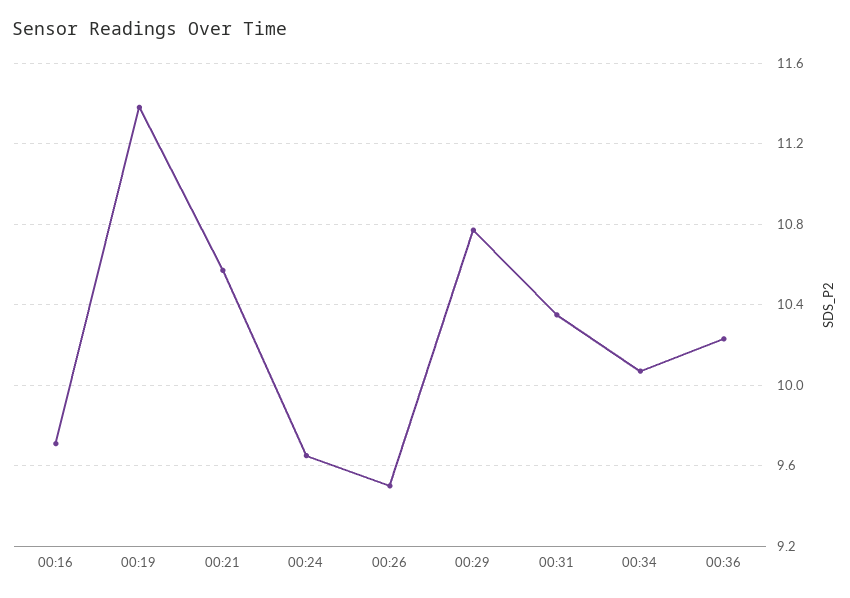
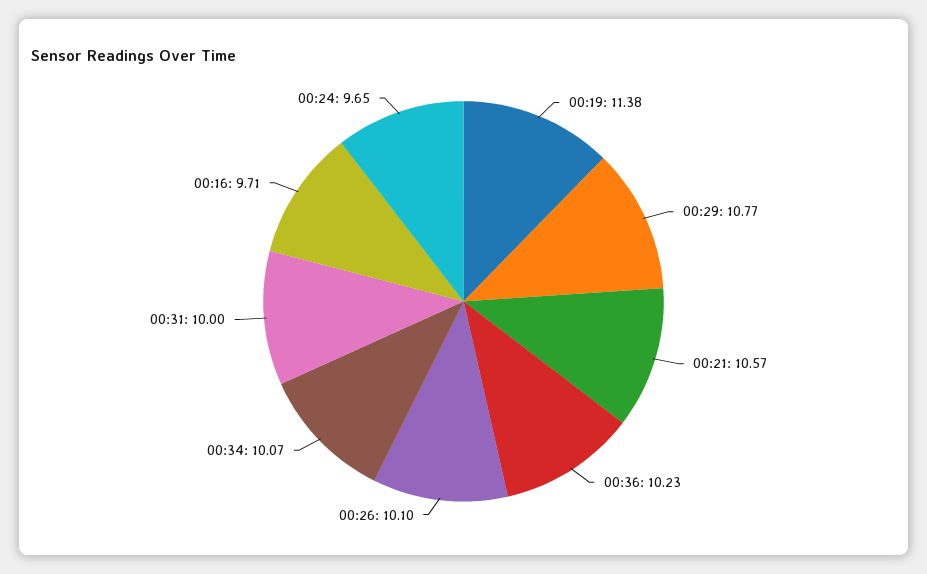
  {
    "00:16": 9.71,
    "00:19": 11.38,
    "00:21": 10.57,
    "00:24": 9.65,
-   "00:26": 9.5,
+   "00:26": 10.1,
    "00:29": 10.77,
-   "00:31": 10.35,
+   "00:31": 10,
    "00:34": 10.07,
    "00:36": 10.23
  }

